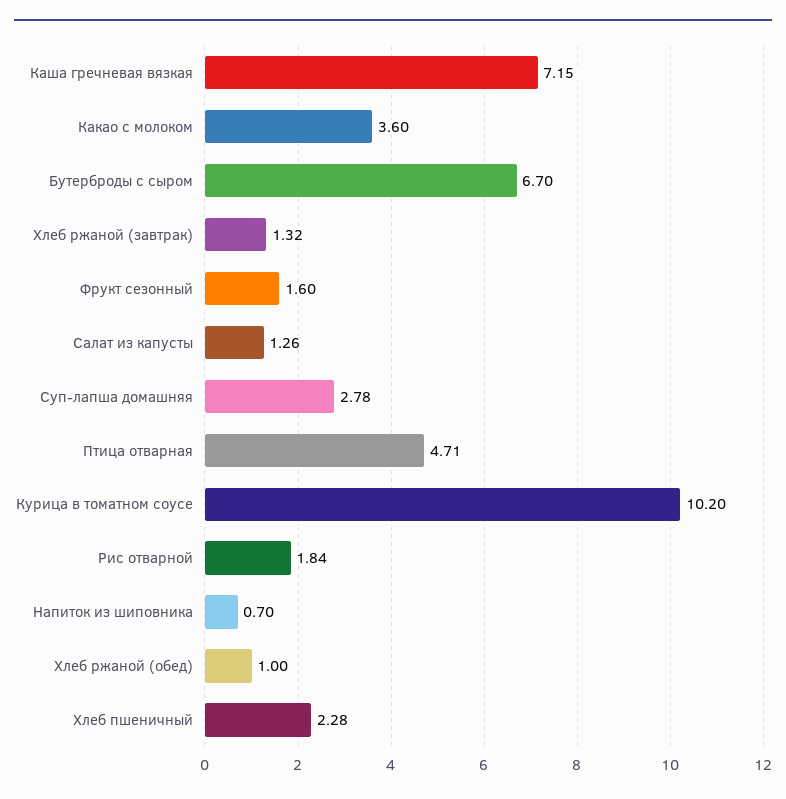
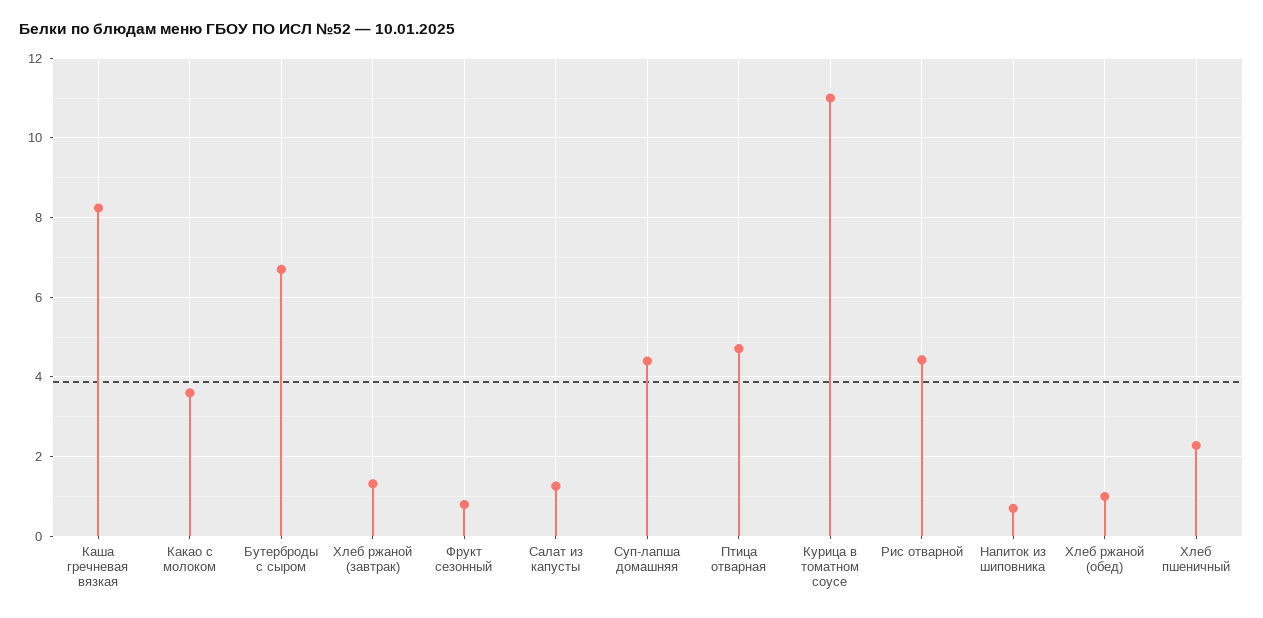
  {
-   "Каша гречневая вязкая": 7.15,
+   "Каша гречневая вязкая": 8.2,
    "Какао с молоком": 3.6,
    "Бутерброды с сыром": 6.7,
    "Хлеб ржаной (завтрак)": 1.32,
-   "Фрукт сезонный": 1.6,
+   "Фрукт сезонный": 0.8,
    "Салат из капусты": 1.26,
-   "Суп-лапша домашняя": 2.78,
+   "Суп-лапша домашняя": 4.4,
    "Птица отварная": 4.71,
-   "Курица в томатном соусе": 10.2,
+   "Курица в томатном соусе": 11,
-   "Рис отварной": 1.84,
+   "Рис отварной": 4.4,
    "Напиток из шиповника": 0.7,
    "Хлеб ржаной (обед)": 1,
    "Хлеб пшеничный": 2.28
  }

